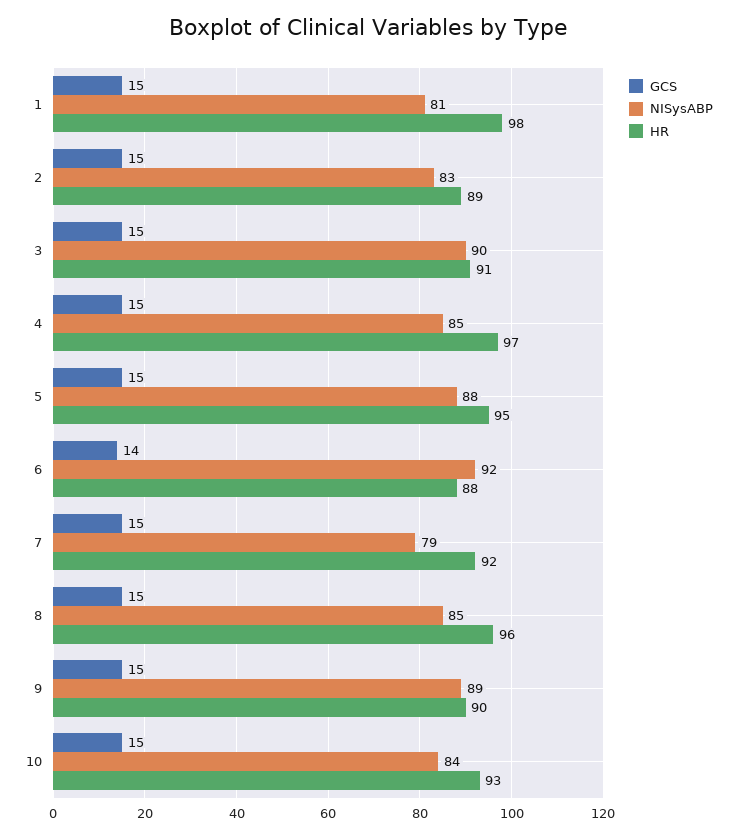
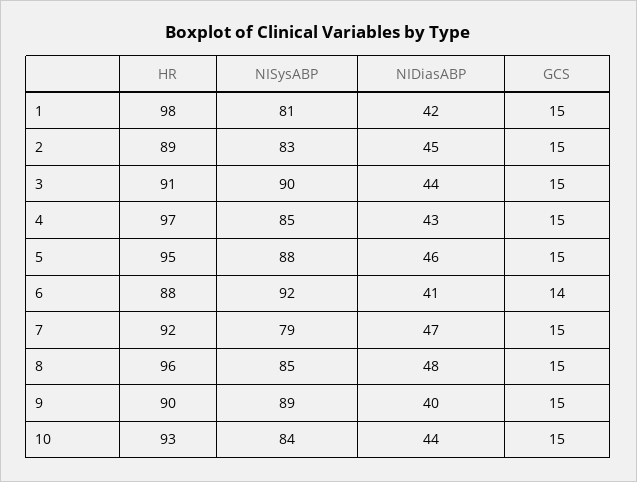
  {
    "GCS": {
      "1": 15,
      "2": 15,
      "3": 15,
      "4": 15,
      "5": 15,
      "6": 14,
      "7": 15,
      "8": 15,
      "9": 15,
      "10": 15
    },
    "NISysABP": {
      "1": 81,
      "2": 83,
      "3": 90,
      "4": 85,
      "5": 88,
      "6": 92,
      "7": 79,
      "8": 85,
      "9": 89,
      "10": 84
    },
    "HR": {
      "1": 98,
      "2": 89,
      "3": 91,
      "4": 97,
      "5": 95,
      "6": 88,
      "7": 92,
      "8": 96,
      "9": 90,
      "10": 93
-   }
+   },
+   "NIDiasABP": {
+     "1": 42,
+     "2": 45,
+     "3": 44,
+     "4": 43,
+     "5": 46,
+     "6": 41,
+     "7": 47,
+     "8": 48,
+     "9": 40,
+     "10": 44
+   }
  }

